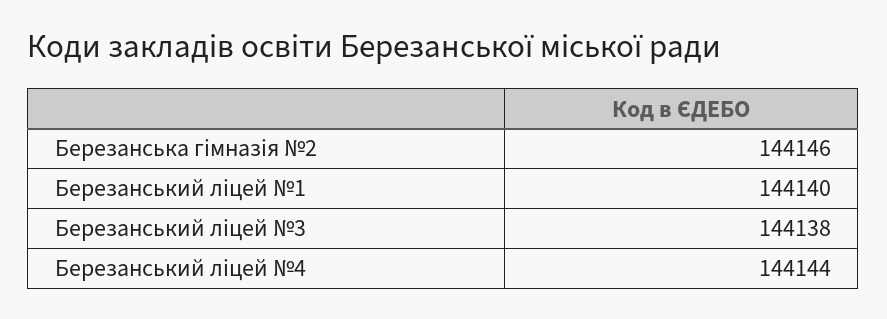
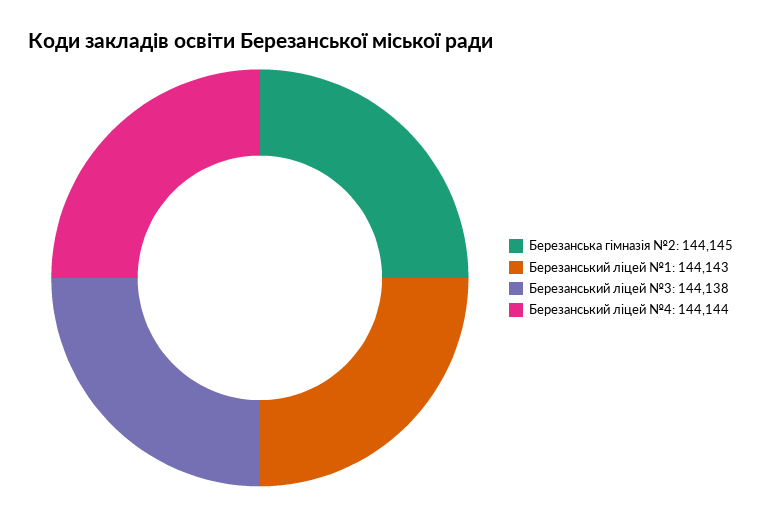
  {
-   "Березанська гімназія №2": 144146,
+   "Березанська гімназія №2": 144145,
-   "Березанський ліцей №1": 144140,
+   "Березанський ліцей №1": 144143,
    "Березанський ліцей №3": 144138,
    "Березанський ліцей №4": 144144
  }

